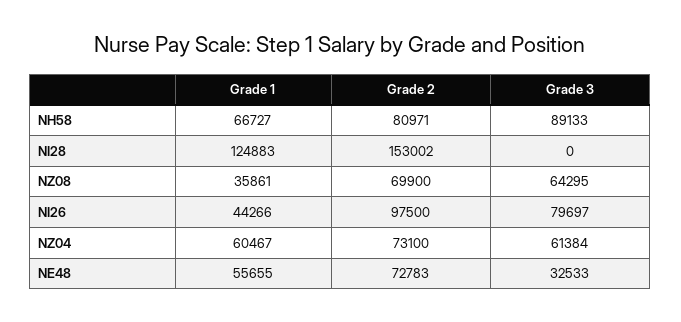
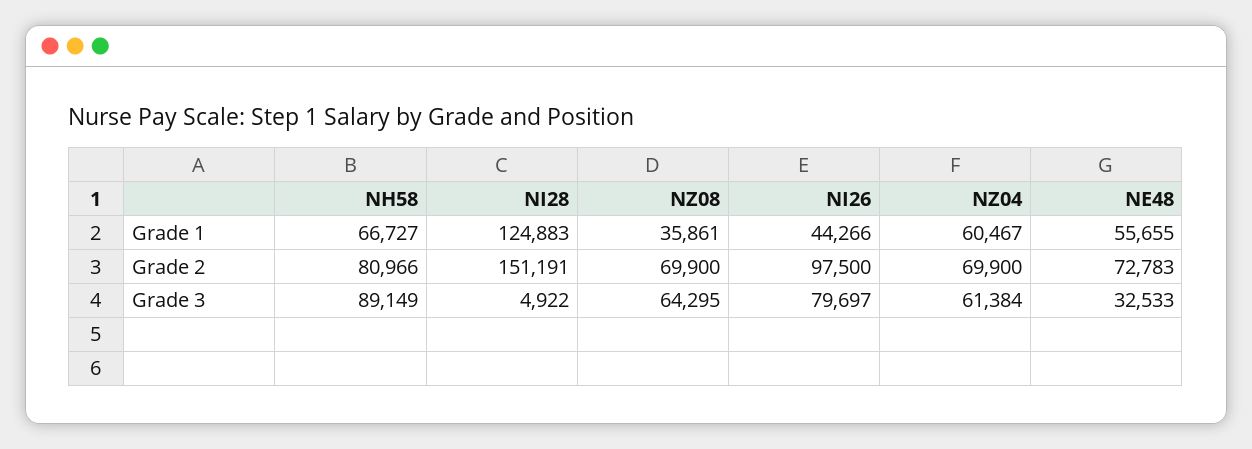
  {
    "Grade 1": {
      "NH58": 66727,
      "NI28": 124883,
      "NZ08": 35861,
      "NI26": 44266,
      "NZ04": 60467,
      "NE48": 55655
    },
    "Grade 2": {
-     "NH58": 80971,
+     "NH58": 80966,
-     "NI28": 153002,
+     "NI28": 151191,
      "NZ08": 69900,
      "NI26": 97500,
-     "NZ04": 73100,
+     "NZ04": 69900,
      "NE48": 72783
    },
    "Grade 3": {
-     "NH58": 89133,
+     "NH58": 89149,
-     "NI28": 0,
+     "NI28": 4922,
      "NZ08": 64295,
      "NI26": 79697,
      "NZ04": 61384,
      "NE48": 32533
    }
  }

